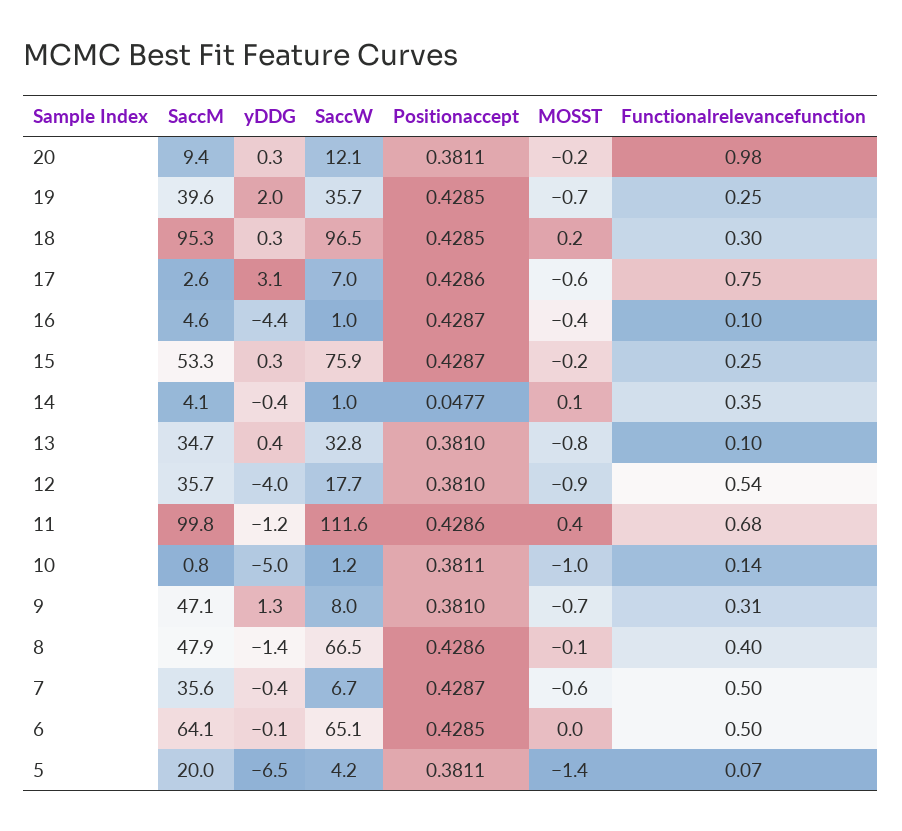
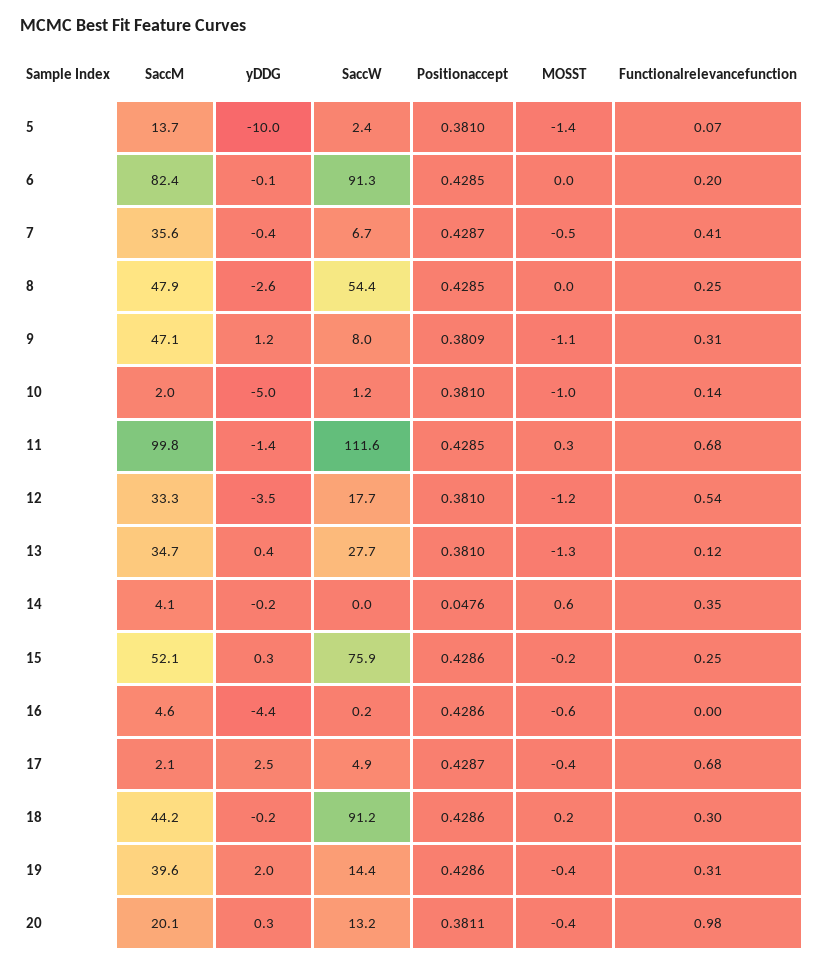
  {
    "SaccM": {
-     "20": 9.4,
+     "20": 20.1,
      "19": 39.6,
-     "18": 95.3,
+     "18": 44.2,
-     "17": 2.6,
+     "17": 2.1,
      "16": 4.6,
-     "15": 53.3,
+     "15": 52.1,
      "14": 4.1,
      "13": 34.7,
-     "12": 35.7,
+     "12": 33.3,
      "11": 99.8,
-     "10": 0.8,
+     "10": 2,
      "9": 47.1,
      "8": 47.9,
      "7": 35.6,
-     "6": 64.1,
+     "6": 82.4,
-     "5": 20
+     "5": 13.7
    },
    "yDDG": {
      "20": 0.3,
      "19": 2,
-     "18": 0.3,
+     "18": -0.2,
-     "17": 3.1,
+     "17": 2.5,
      "16": -4.4,
      "15": 0.3,
-     "14": -0.4,
+     "14": -0.2,
      "13": 0.4,
-     "12": -4,
+     "12": -3.5,
-     "11": -1.2,
+     "11": -1.4,
      "10": -5,
-     "9": 1.3,
+     "9": 1.2,
-     "8": -1.4,
+     "8": -2.6,
      "7": -0.4,
      "6": -0.1,
-     "5": -6.5
+     "5": -10
    },
    "SaccW": {
-     "20": 12.1,
+     "20": 13.2,
-     "19": 35.7,
+     "19": 14.4,
-     "18": 96.5,
+     "18": 91.2,
-     "17": 7,
+     "17": 4.9,
-     "16": 1,
+     "16": 0.2,
      "15": 75.9,
-     "14": 1,
+     "14": 0,
-     "13": 32.8,
+     "13": 27.7,
      "12": 17.7,
      "11": 111.6,
      "10": 1.2,
      "9": 8,
-     "8": 66.5,
+     "8": 54.4,
      "7": 6.7,
-     "6": 65.1,
+     "6": 91.3,
-     "5": 4.2
+     "5": 2.4
    },
    "Positionaccept": {
      "20": 0.3811,
-     "19": 0.4285,
+     "19": 0.4286,
-     "18": 0.4285,
+     "18": 0.4286,
-     "17": 0.4286,
+     "17": 0.4287,
-     "16": 0.4287,
+     "16": 0.4286,
-     "15": 0.4287,
+     "15": 0.4286,
-     "14": 0.0477,
+     "14": 0.0476,
      "13": 0.381,
      "12": 0.381,
-     "11": 0.4286,
+     "11": 0.4285,
-     "10": 0.3811,
+     "10": 0.381,
-     "9": 0.381,
+     "9": 0.3809,
-     "8": 0.4286,
+     "8": 0.4285,
      "7": 0.4287,
      "6": 0.4285,
-     "5": 0.3811
+     "5": 0.381
    },
    "MOSST": {
-     "20": -0.2,
+     "20": -0.4,
-     "19": -0.7,
+     "19": -0.4,
      "18": 0.2,
-     "17": -0.6,
+     "17": -0.4,
-     "16": -0.4,
+     "16": -0.6,
      "15": -0.2,
-     "14": 0.1,
+     "14": 0.6,
-     "13": -0.8,
+     "13": -1.3,
-     "12": -0.9,
+     "12": -1.2,
-     "11": 0.4,
+     "11": 0.3,
      "10": -1,
-     "9": -0.7,
+     "9": -1.1,
-     "8": -0.1,
+     "8": 0,
-     "7": -0.6,
+     "7": -0.5,
      "6": 0,
      "5": -1.4
    },
    "Functionalrelevancefunction": {
      "20": 0.98,
-     "19": 0.25,
+     "19": 0.31,
      "18": 0.3,
-     "17": 0.75,
+     "17": 0.68,
-     "16": 0.1,
+     "16": 0,
      "15": 0.25,
      "14": 0.35,
-     "13": 0.1,
+     "13": 0.12,
      "12": 0.54,
      "11": 0.68,
      "10": 0.14,
      "9": 0.31,
-     "8": 0.4,
+     "8": 0.25,
-     "7": 0.5,
+     "7": 0.41,
-     "6": 0.5,
+     "6": 0.2,
      "5": 0.07
    }
  }

